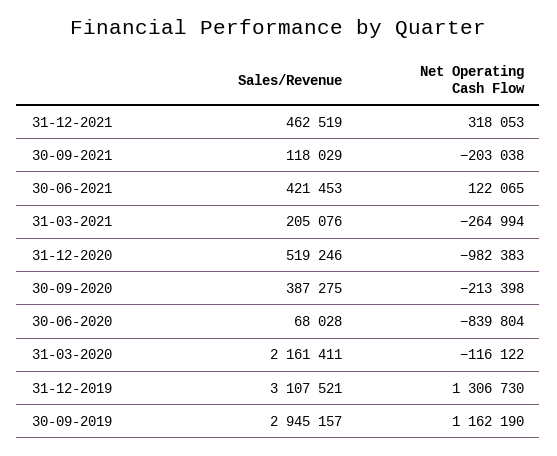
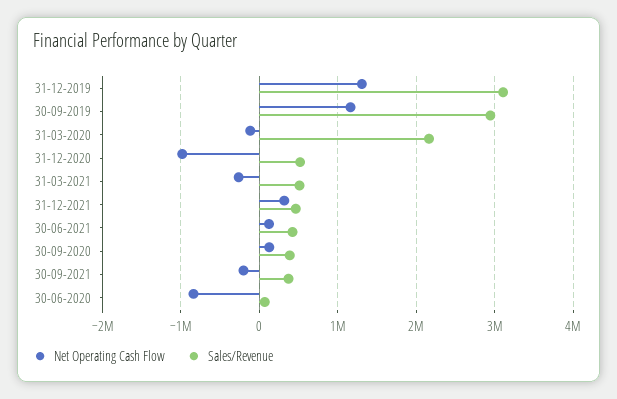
  {
    "Sales/Revenue": {
      "31-12-2021": 462519,
-     "30-09-2021": 118029,
+     "30-09-2021": 400000,
      "30-06-2021": 421453,
-     "31-03-2021": 205076,
+     "31-03-2021": 500000,
      "31-12-2020": 519246,
      "30-09-2020": 387275,
      "30-06-2020": 68028,
      "31-03-2020": 2161411,
      "31-12-2019": 3107521,
      "30-09-2019": 2945157
    },
    "Net Operating Cash Flow": {
      "31-12-2021": 318053,
      "30-09-2021": -203038,
      "30-06-2021": 122065,
      "31-03-2021": -264994,
      "31-12-2020": -982383,
-     "30-09-2020": -213398,
+     "30-09-2020": 100000,
      "30-06-2020": -839804,
      "31-03-2020": -116122,
      "31-12-2019": 1306730,
      "30-09-2019": 1162190
    }
  }

